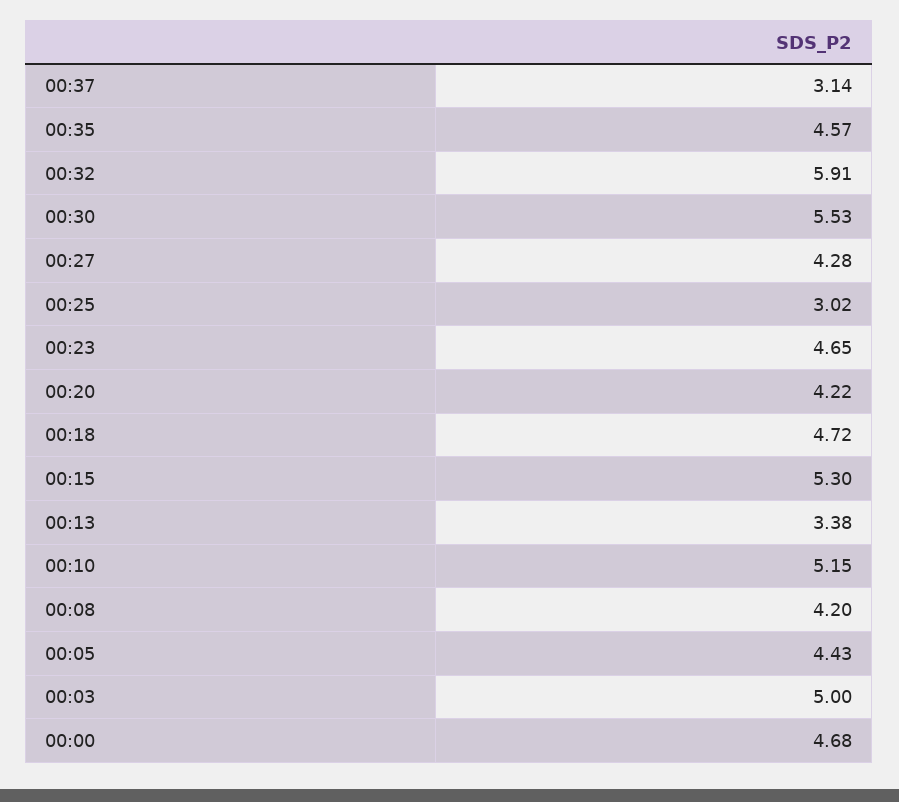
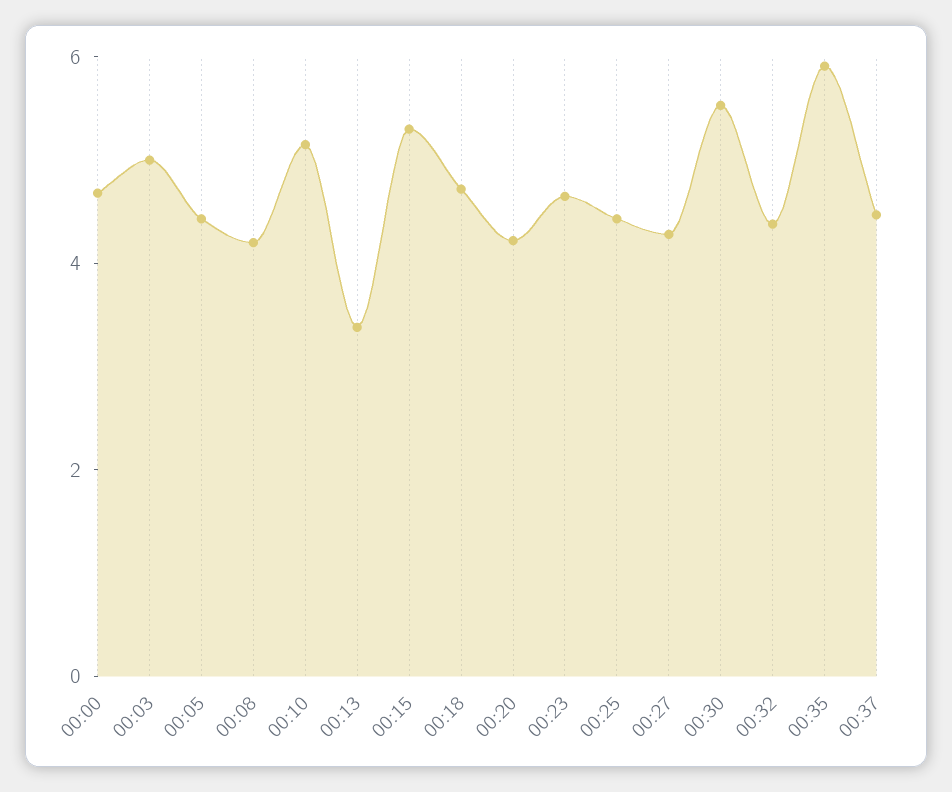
  {
-   "00:37": 3.14,
+   "00:37": 4.5,
-   "00:35": 4.57,
+   "00:35": 6,
-   "00:32": 5.91,
+   "00:32": 4.5,
    "00:30": 5.53,
    "00:27": 4.28,
-   "00:25": 3.02,
+   "00:25": 4.5,
    "00:23": 4.65,
    "00:20": 4.22,
    "00:18": 4.72,
    "00:15": 5.3,
    "00:13": 3.38,
    "00:10": 5.15,
    "00:08": 4.2,
    "00:05": 4.43,
    "00:03": 5,
    "00:00": 4.68
  }

